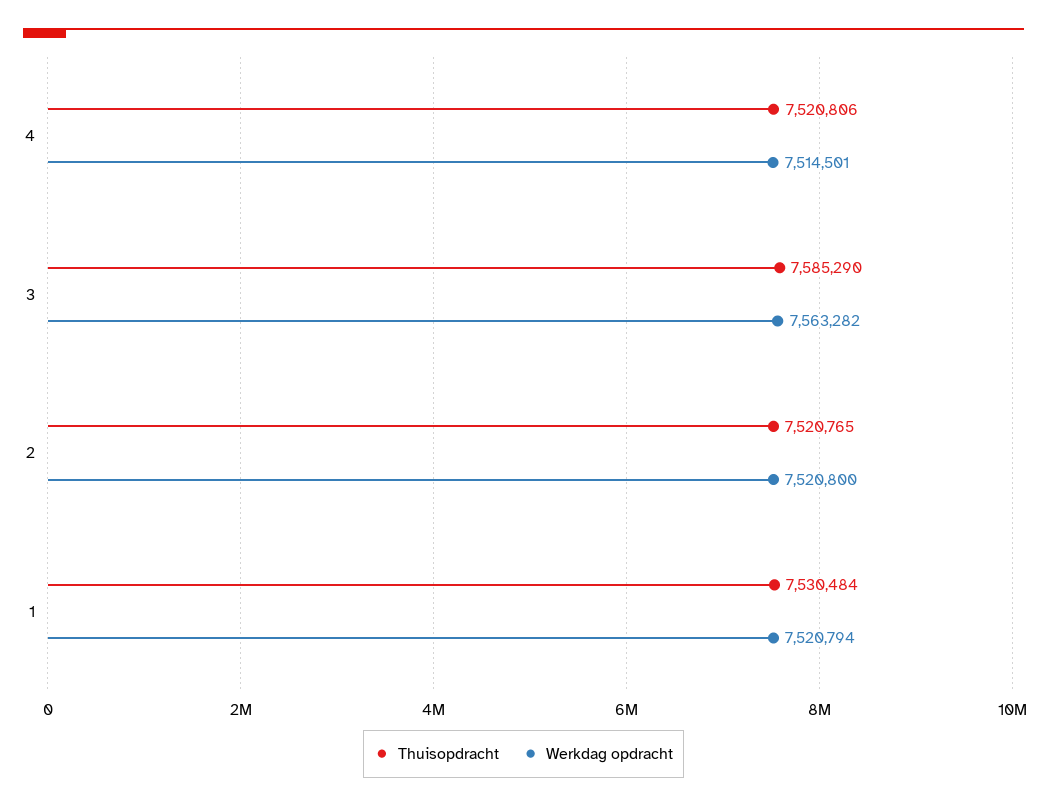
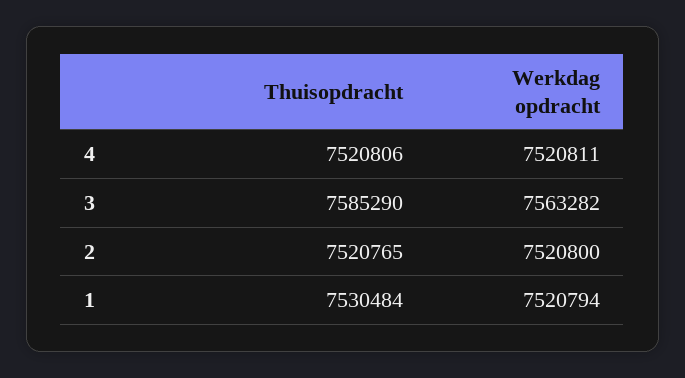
  {
    "Thuisopdracht": {
      "4": 7520806,
      "3": 7585290,
      "2": 7520765,
      "1": 7530484
    },
    "Werkdag opdracht": {
-     "4": 7514501,
+     "4": 7520811,
      "3": 7563282,
      "2": 7520800,
      "1": 7520794
    }
  }

